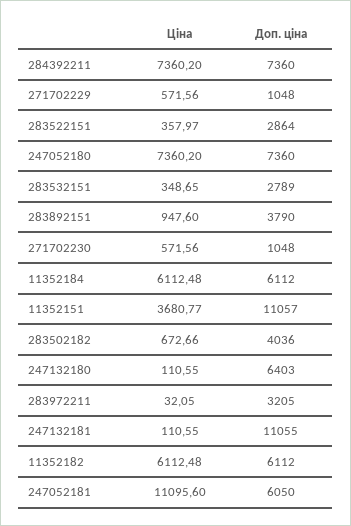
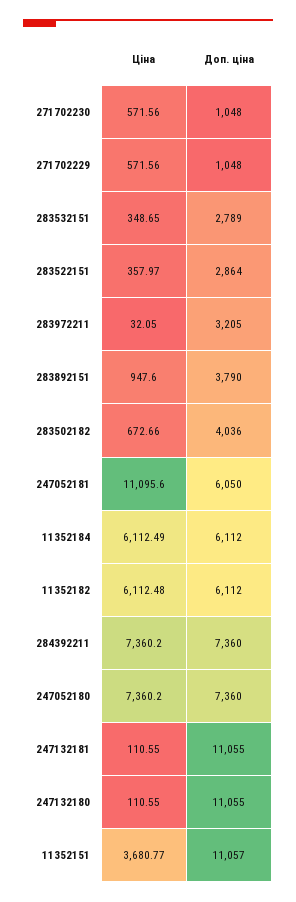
  {
    "Ціна": {
      "284392211": 7360.2,
      "271702229": 571.56,
      "283522151": 357.97,
      "247052180": 7360.2,
      "283532151": 348.65,
      "283892151": 947.6,
      "271702230": 571.56,
-     "11352184": 6112.48,
+     "11352184": 6112.49,
      "11352151": 3680.77,
      "283502182": 672.66,
      "247132180": 110.55,
      "283972211": 32.05,
      "247132181": 110.55,
      "11352182": 6112.48,
      "247052181": 11095.6
    },
    "Доп. ціна": {
      "284392211": 7360,
      "271702229": 1048,
      "283522151": 2864,
      "247052180": 7360,
      "283532151": 2789,
      "283892151": 3790,
      "271702230": 1048,
      "11352184": 6112,
      "11352151": 11057,
      "283502182": 4036,
-     "247132180": 6403,
+     "247132180": 11055,
      "283972211": 3205,
      "247132181": 11055,
      "11352182": 6112,
      "247052181": 6050
    }
  }

